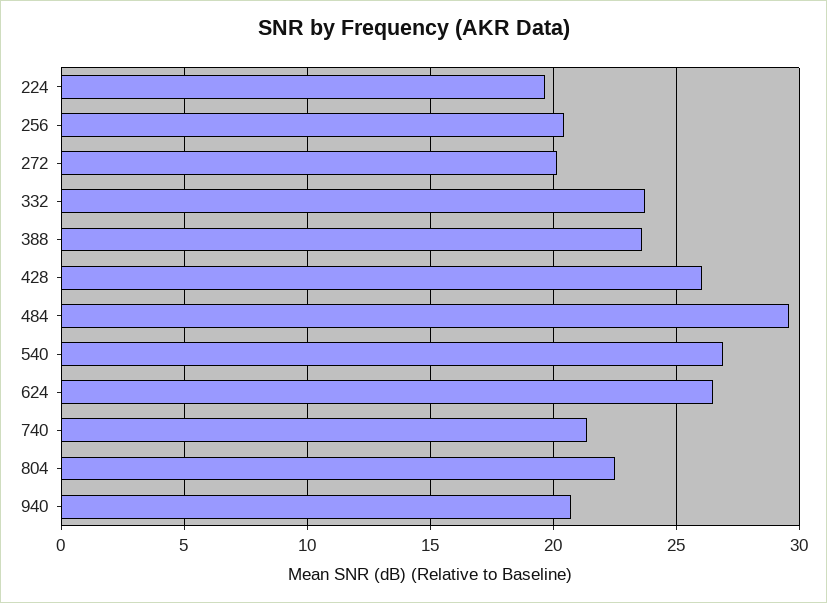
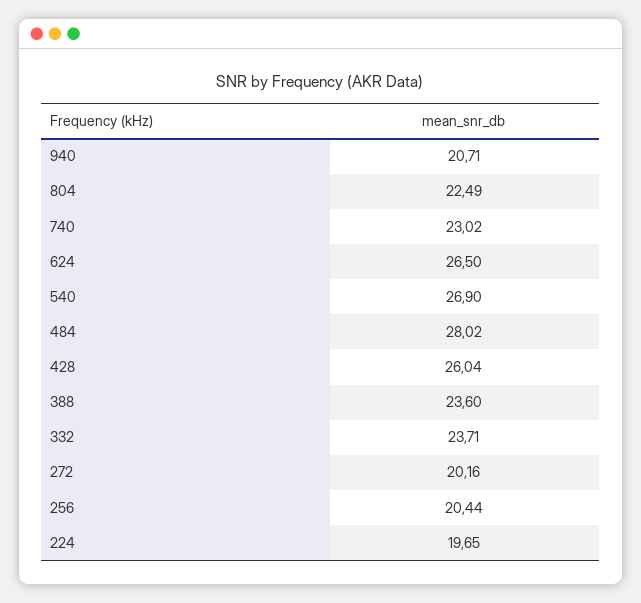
  {
    "224": 19.65,
    "256": 20.44,
    "272": 20.16,
    "332": 23.71,
    "388": 23.6,
    "428": 26.04,
-   "484": 29.5,
+   "484": 28.02,
    "540": 26.9,
    "624": 26.5,
-   "740": 21.5,
+   "740": 23.02,
    "804": 22.49,
    "940": 20.71
  }

